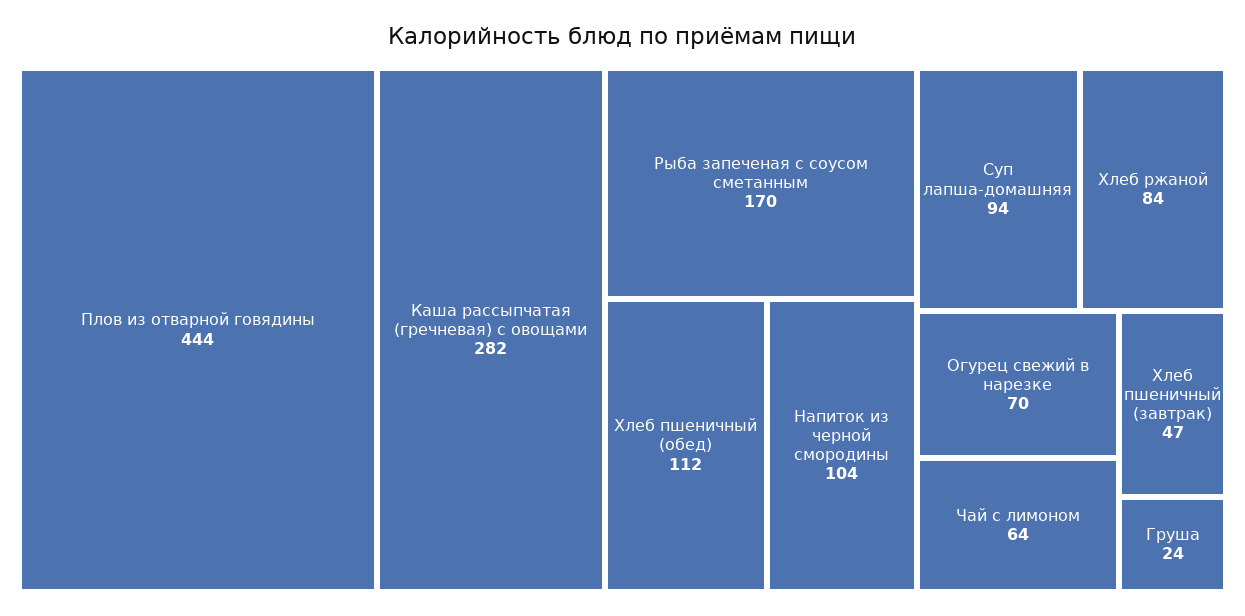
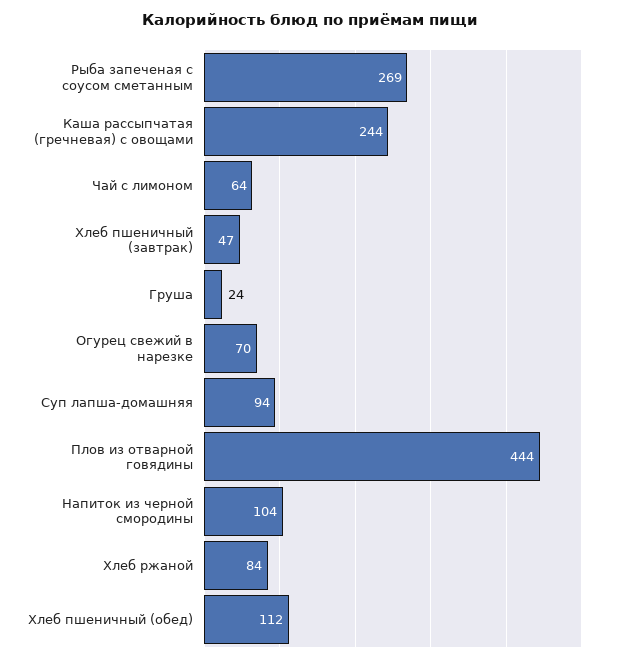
  {
    "Плов из отварной говядины": 444,
-   "Каша рассыпчатая (гречневая) с овощами": 282,
+   "Каша рассыпчатая (гречневая) с овощами": 244,
-   "Рыба запеченая с соусом сметанным": 170,
+   "Рыба запеченая с соусом сметанным": 269,
    "Хлеб пшеничный (обед)": 112,
    "Напиток из черной смородины": 104,
    "Суп лапша-домашняя": 94,
    "Хлеб ржаной": 84,
    "Огурец свежий в нарезке": 70,
    "Чай с лимоном": 64,
    "Хлеб пшеничный (завтрак)": 47,
    "Груша": 24
  }

